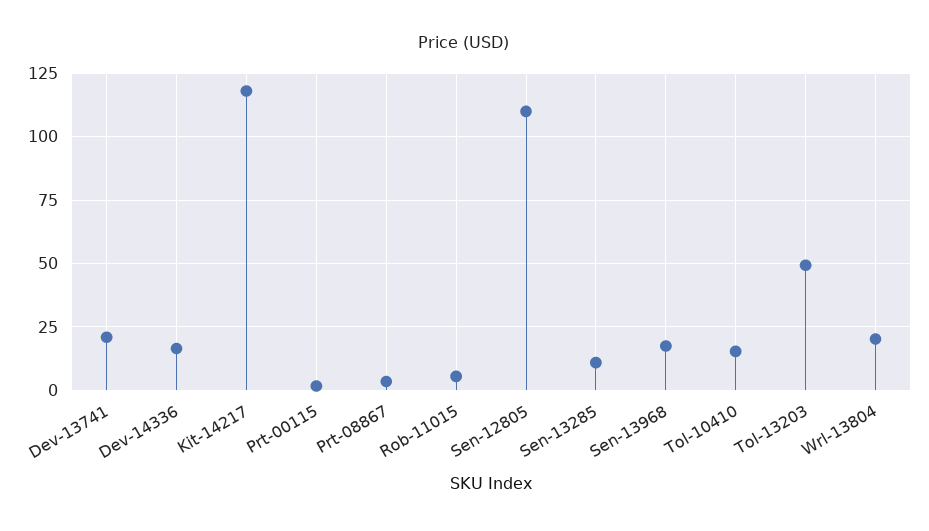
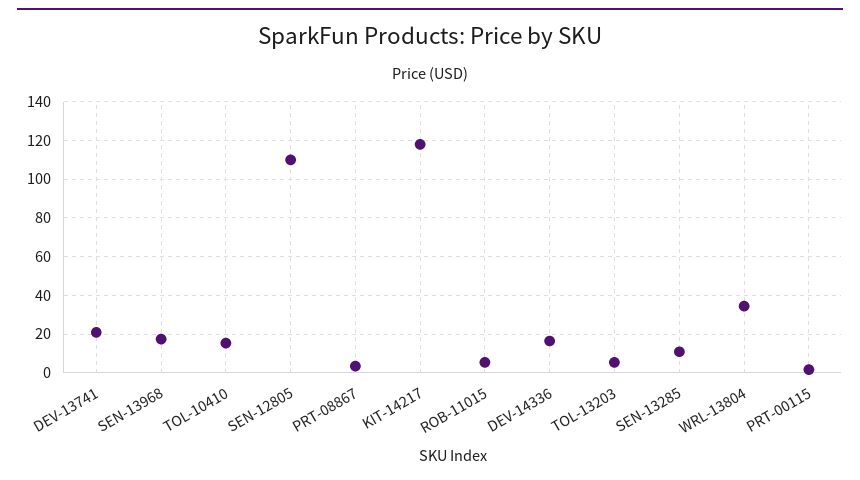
  {
    "Dev-13741": 20,
    "Dev-14336": 17.5,
    "Kit-14217": 117.5,
    "Prt-00115": 2.5,
    "Prt-08867": 2.5,
    "Rob-11015": 5,
    "Sen-12805": 110,
    "Sen-13285": 10,
    "Sen-13968": 17.5,
    "Tol-10410": 15,
-   "Tol-13203": 50,
+   "Tol-13203": 5,
-   "Wrl-13804": 20
+   "Wrl-13804": 35
  }

